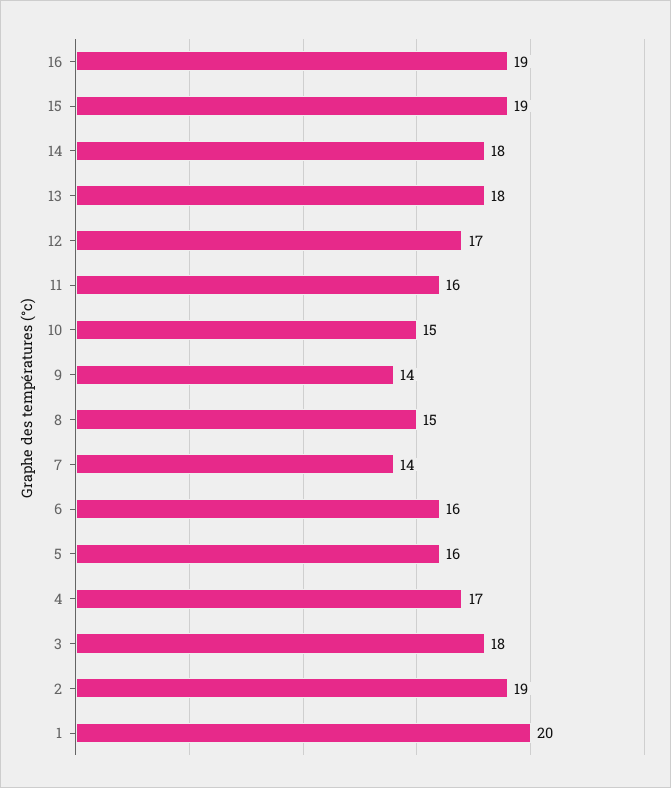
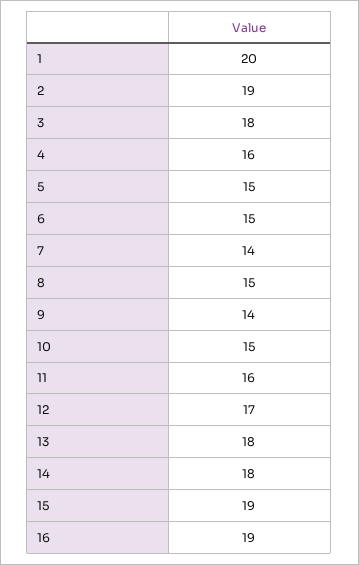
  {
    "16": 19,
    "15": 19,
    "14": 18,
    "13": 18,
    "12": 17,
    "11": 16,
    "10": 15,
    "9": 14,
    "8": 15,
    "7": 14,
-   "6": 16,
+   "6": 15,
-   "5": 16,
+   "5": 15,
-   "4": 17,
+   "4": 16,
    "3": 18,
    "2": 19,
    "1": 20
  }

